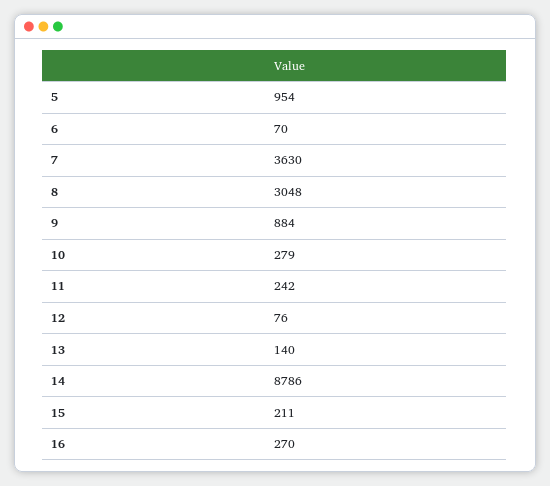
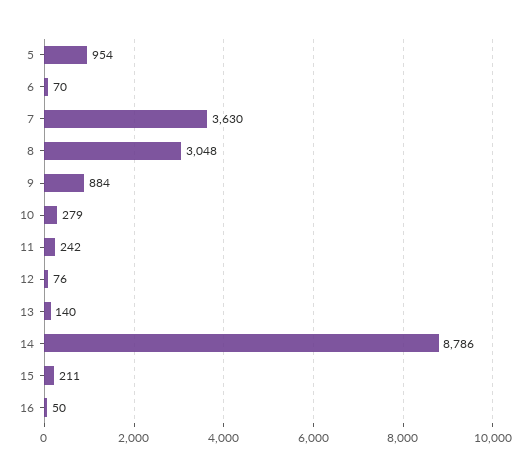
  {
    "5": 954,
    "6": 70,
    "7": 3630,
    "8": 3048,
    "9": 884,
    "10": 279,
    "11": 242,
    "12": 76,
    "13": 140,
    "14": 8786,
    "15": 211,
-   "16": 270
+   "16": 50
  }

